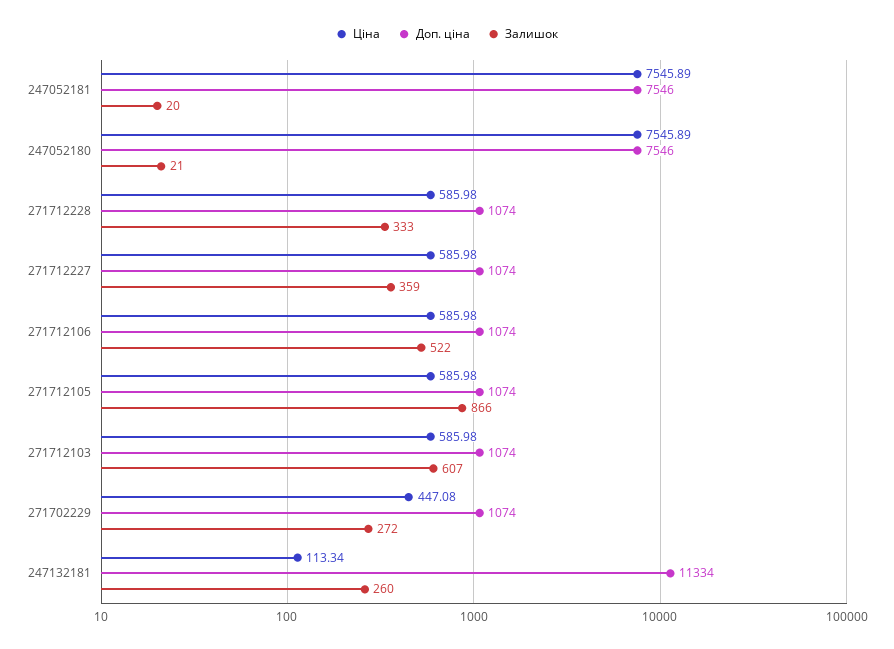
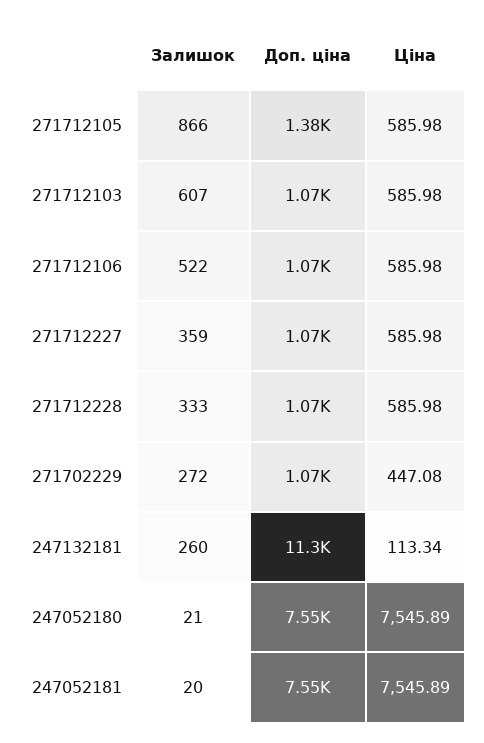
  {
    "Ціна": {
      "247052181": 7545.89,
      "247052180": 7545.89,
      "271712228": 585.98,
      "271712227": 585.98,
      "271712106": 585.98,
      "271712105": 585.98,
      "271712103": 585.98,
      "271702229": 447.08,
      "247132181": 113.34
    },
    "Доп. ціна": {
      "247052181": 7546,
      "247052180": 7546,
      "271712228": 1074,
      "271712227": 1074,
      "271712106": 1074,
-     "271712105": 1074,
+     "271712105": 1380,
      "271712103": 1074,
      "271702229": 1074,
      "247132181": 11334
    },
    "Залишок": {
      "247052181": 20,
      "247052180": 21,
      "271712228": 333,
      "271712227": 359,
      "271712106": 522,
      "271712105": 866,
      "271712103": 607,
      "271702229": 272,
      "247132181": 260
    }
  }

